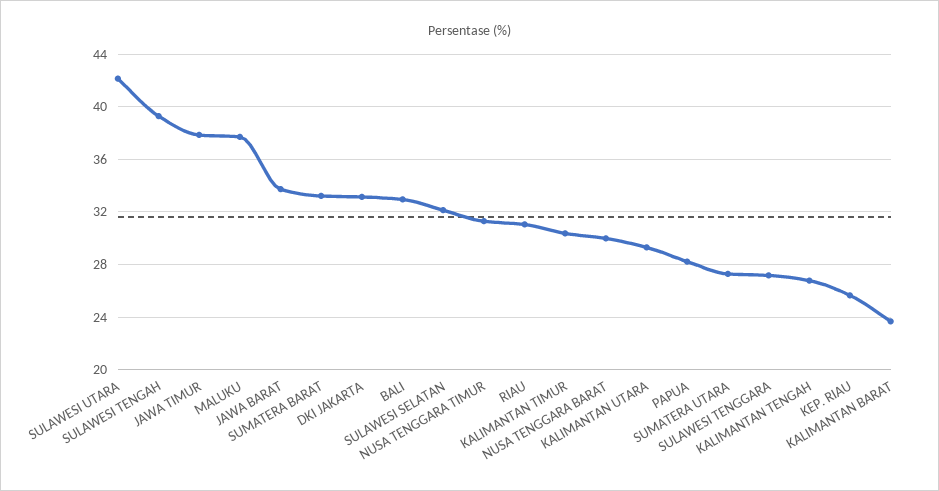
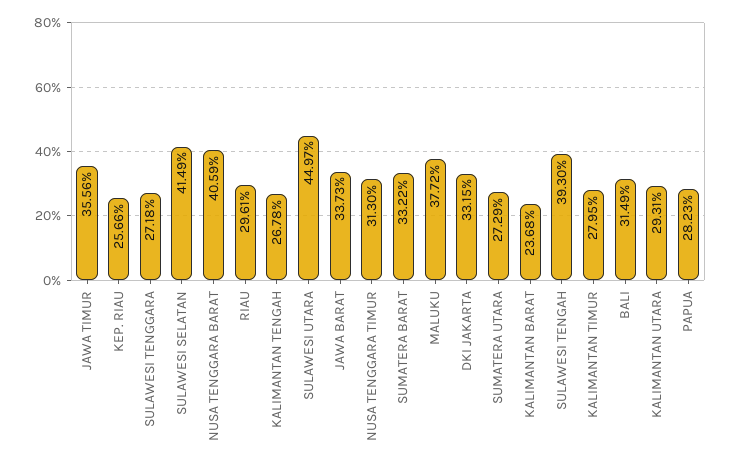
  {
-   "SULAWESI UTARA": 42,
+   "SULAWESI UTARA": 44.97,
    "SULAWESI TENGAH": 39.3,
-   "JAWA TIMUR": 38,
+   "JAWA TIMUR": 35.56,
    "MALUKU": 37.72,
    "JAWA BARAT": 33.73,
    "SUMATERA BARAT": 33.22,
    "DKI JAKARTA": 33.15,
-   "BALI": 33,
+   "BALI": 31.49,
-   "SULAWESI SELATAN": 32,
+   "SULAWESI SELATAN": 41.49,
    "NUSA TENGGARA TIMUR": 31.3,
-   "RIAU": 31,
+   "RIAU": 29.61,
-   "KALIMANTAN TIMUR": 30.5,
+   "KALIMANTAN TIMUR": 27.95,
-   "NUSA TENGGARA BARAT": 30,
+   "NUSA TENGGARA BARAT": 40.59,
    "KALIMANTAN UTARA": 29.31,
    "PAPUA": 28.23,
    "SUMATERA UTARA": 27.29,
    "SULAWESI TENGGARA": 27.18,
    "KALIMANTAN TENGAH": 26.78,
    "KEP. RIAU": 25.66,
    "KALIMANTAN BARAT": 23.68
  }

